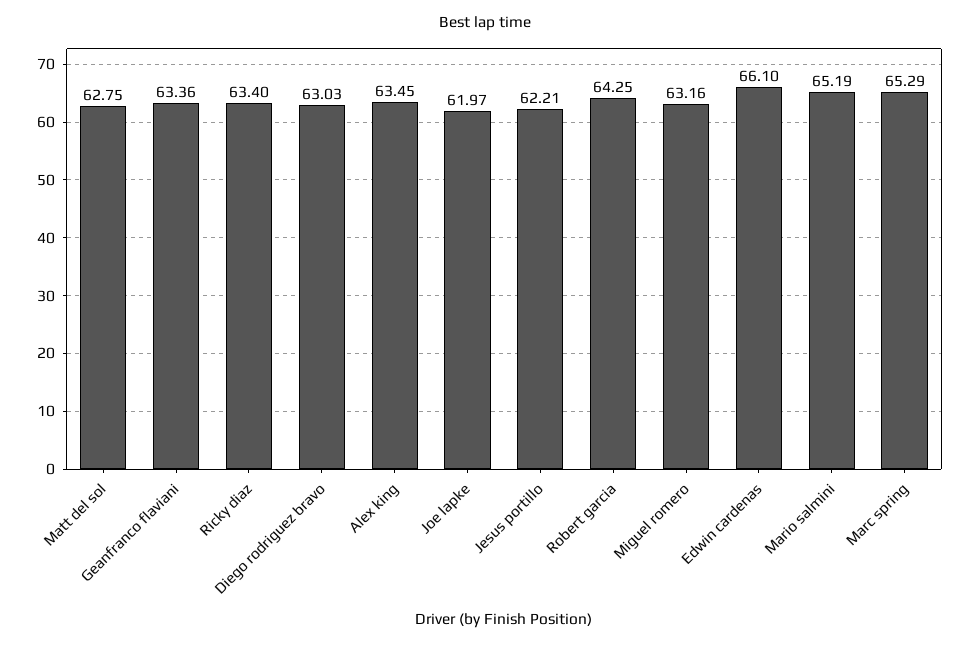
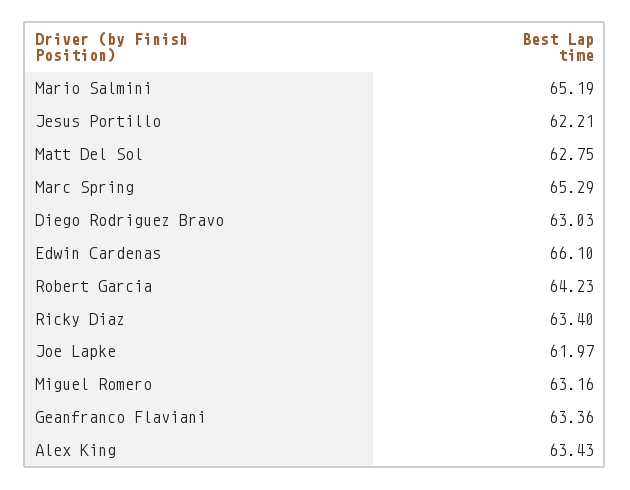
  {
    "Matt del sol": 62.75,
    "Geanfranco flaviani": 63.36,
    "Ricky diaz": 63.4,
    "Diego rodriguez bravo": 63.03,
-   "Alex king": 63.45,
+   "Alex king": 63.43,
    "Joe lapke": 61.97,
    "Jesus portillo": 62.21,
-   "Robert garcia": 64.25,
+   "Robert garcia": 64.23,
    "Miguel romero": 63.16,
    "Edwin cardenas": 66.1,
    "Mario salmini": 65.19,
    "Marc spring": 65.29
  }

